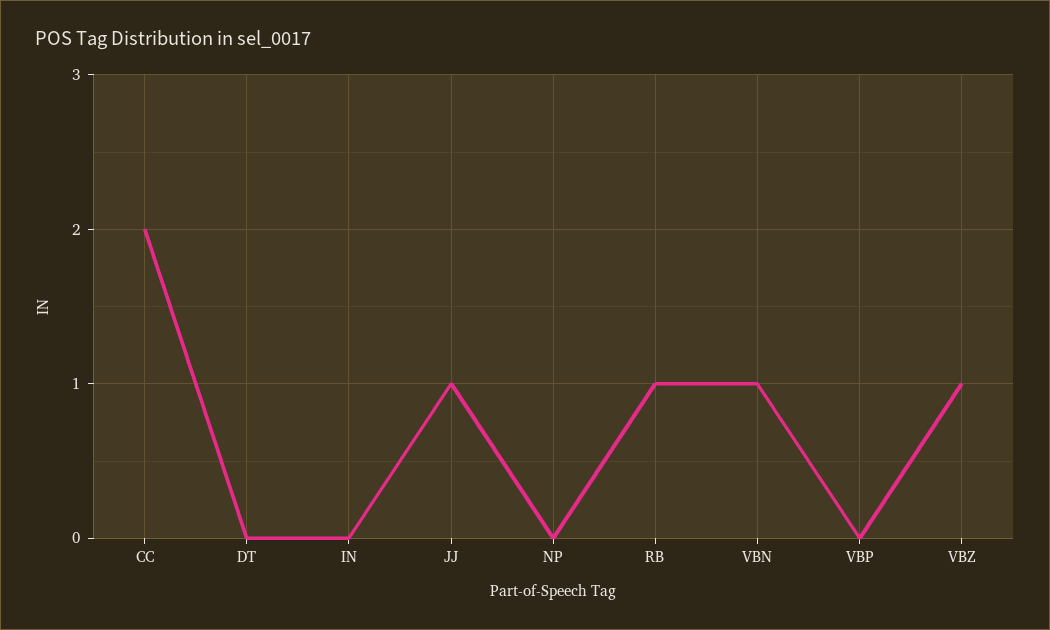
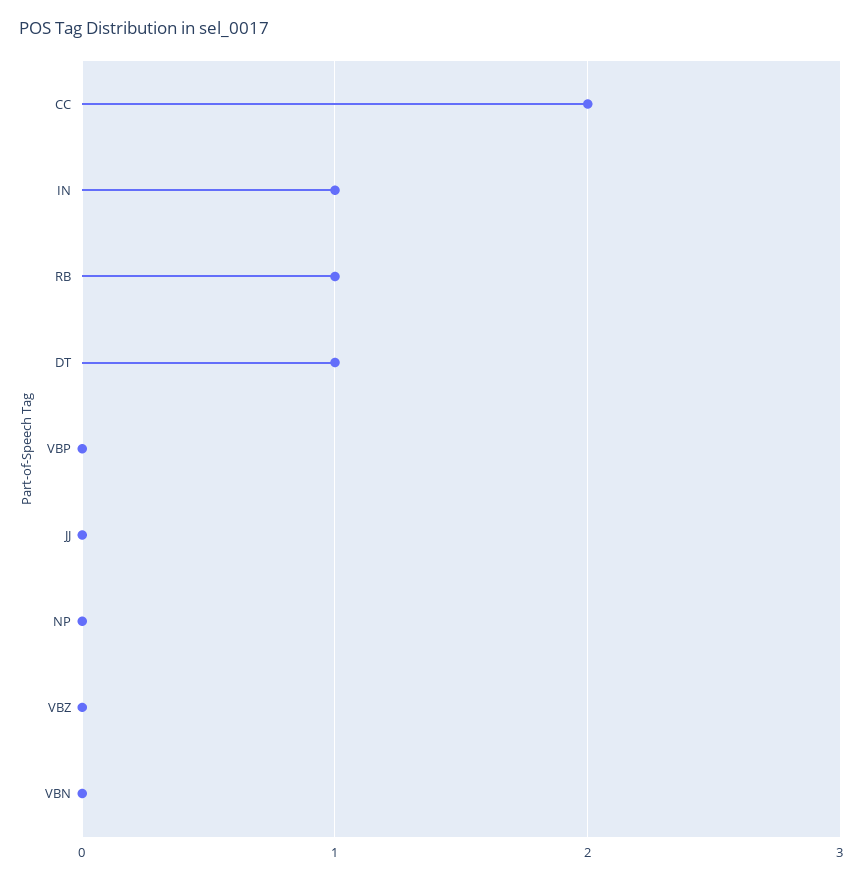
  {
    "CC": 2,
-   "DT": 0,
+   "DT": 1,
-   "IN": 0,
+   "IN": 1,
-   "JJ": 1,
+   "JJ": 0,
    "NP": 0,
    "RB": 1,
-   "VBN": 1,
+   "VBN": 0,
    "VBP": 0,
-   "VBZ": 1
+   "VBZ": 0
  }

